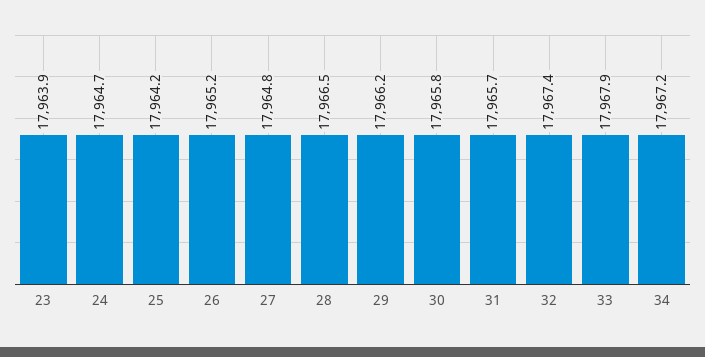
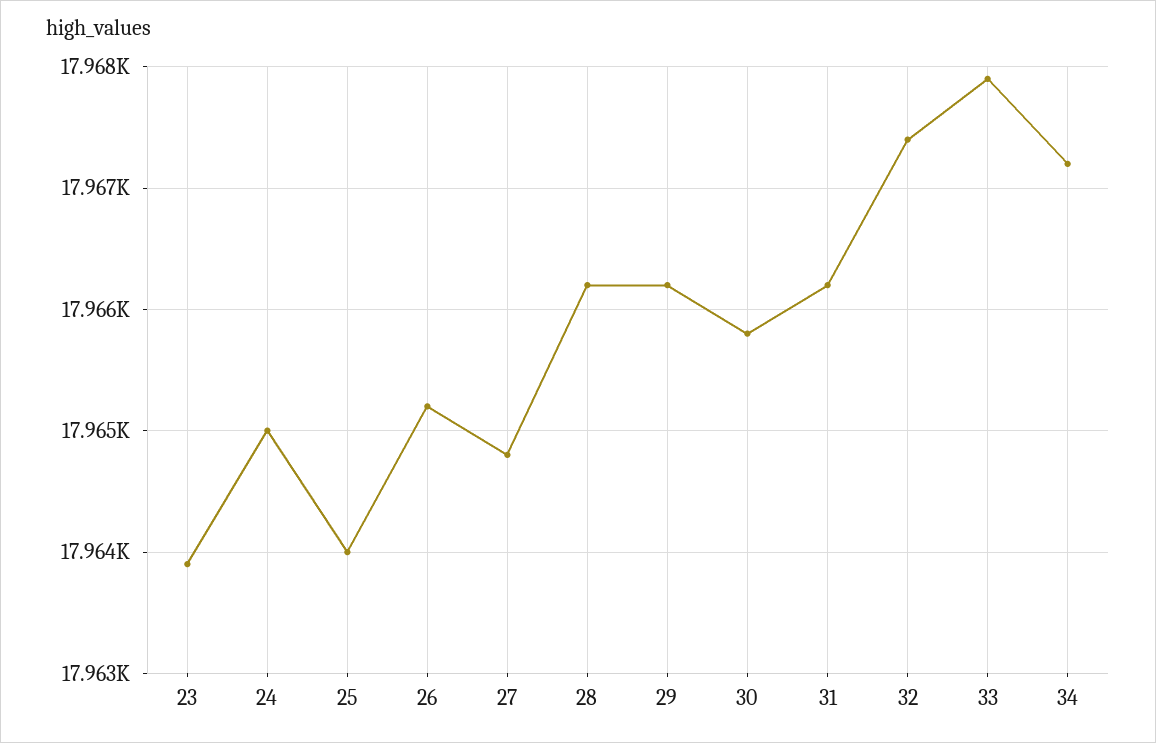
  {
    "23": 17963.9,
-   "24": 17964.7,
+   "24": 17965,
-   "25": 17964.2,
+   "25": 17964,
    "26": 17965.2,
    "27": 17964.8,
-   "28": 17966.5,
+   "28": 17966.2,
    "29": 17966.2,
    "30": 17965.8,
-   "31": 17965.7,
+   "31": 17966.2,
    "32": 17967.4,
    "33": 17967.9,
    "34": 17967.2
  }

